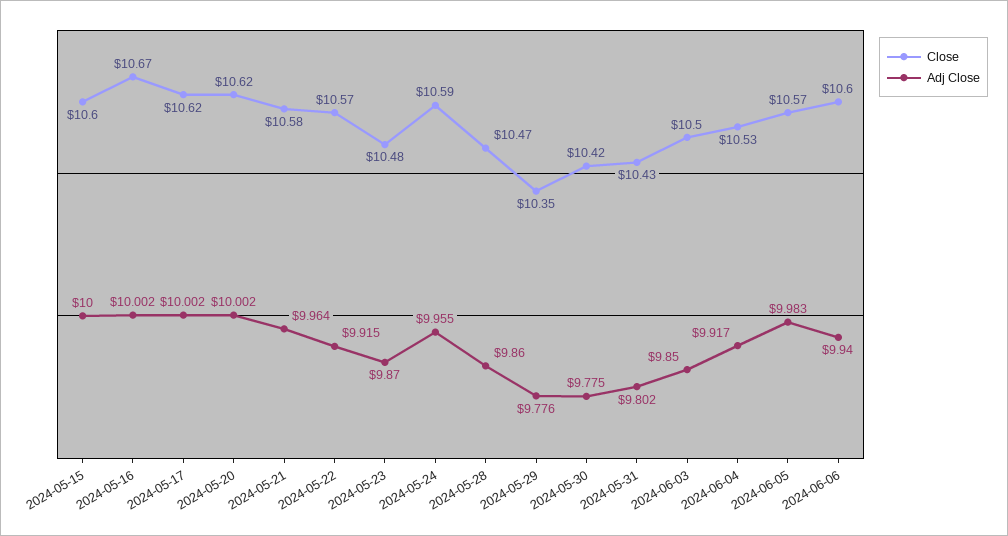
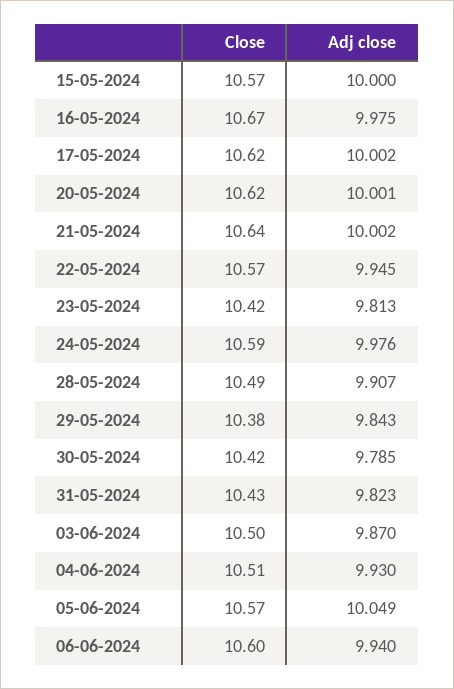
  {
    "Close": {
-     "2024-05-15": 10.6,
+     "2024-05-15": 10.57,
      "2024-05-16": 10.67,
      "2024-05-17": 10.62,
      "2024-05-20": 10.62,
-     "2024-05-21": 10.58,
+     "2024-05-21": 10.64,
      "2024-05-22": 10.57,
-     "2024-05-23": 10.48,
+     "2024-05-23": 10.42,
      "2024-05-24": 10.59,
-     "2024-05-28": 10.47,
+     "2024-05-28": 10.49,
-     "2024-05-29": 10.35,
+     "2024-05-29": 10.38,
      "2024-05-30": 10.42,
      "2024-05-31": 10.43,
      "2024-06-03": 10.5,
-     "2024-06-04": 10.53,
+     "2024-06-04": 10.51,
      "2024-06-05": 10.57,
      "2024-06-06": 10.6
    },
    "Adj Close": {
      "2024-05-15": 10,
-     "2024-05-16": 10.002,
+     "2024-05-16": 9.975,
      "2024-05-17": 10.002,
-     "2024-05-20": 10.002,
+     "2024-05-20": 10.001,
-     "2024-05-21": 9.964,
+     "2024-05-21": 10.002,
-     "2024-05-22": 9.915,
+     "2024-05-22": 9.945,
-     "2024-05-23": 9.87,
+     "2024-05-23": 9.813,
-     "2024-05-24": 9.955,
+     "2024-05-24": 9.976,
-     "2024-05-28": 9.86,
+     "2024-05-28": 9.907,
-     "2024-05-29": 9.776,
+     "2024-05-29": 9.843,
-     "2024-05-30": 9.775,
+     "2024-05-30": 9.785,
-     "2024-05-31": 9.802,
+     "2024-05-31": 9.823,
-     "2024-06-03": 9.85,
+     "2024-06-03": 9.87,
-     "2024-06-04": 9.917,
+     "2024-06-04": 9.93,
-     "2024-06-05": 9.983,
+     "2024-06-05": 10.049,
      "2024-06-06": 9.94
    }
  }

